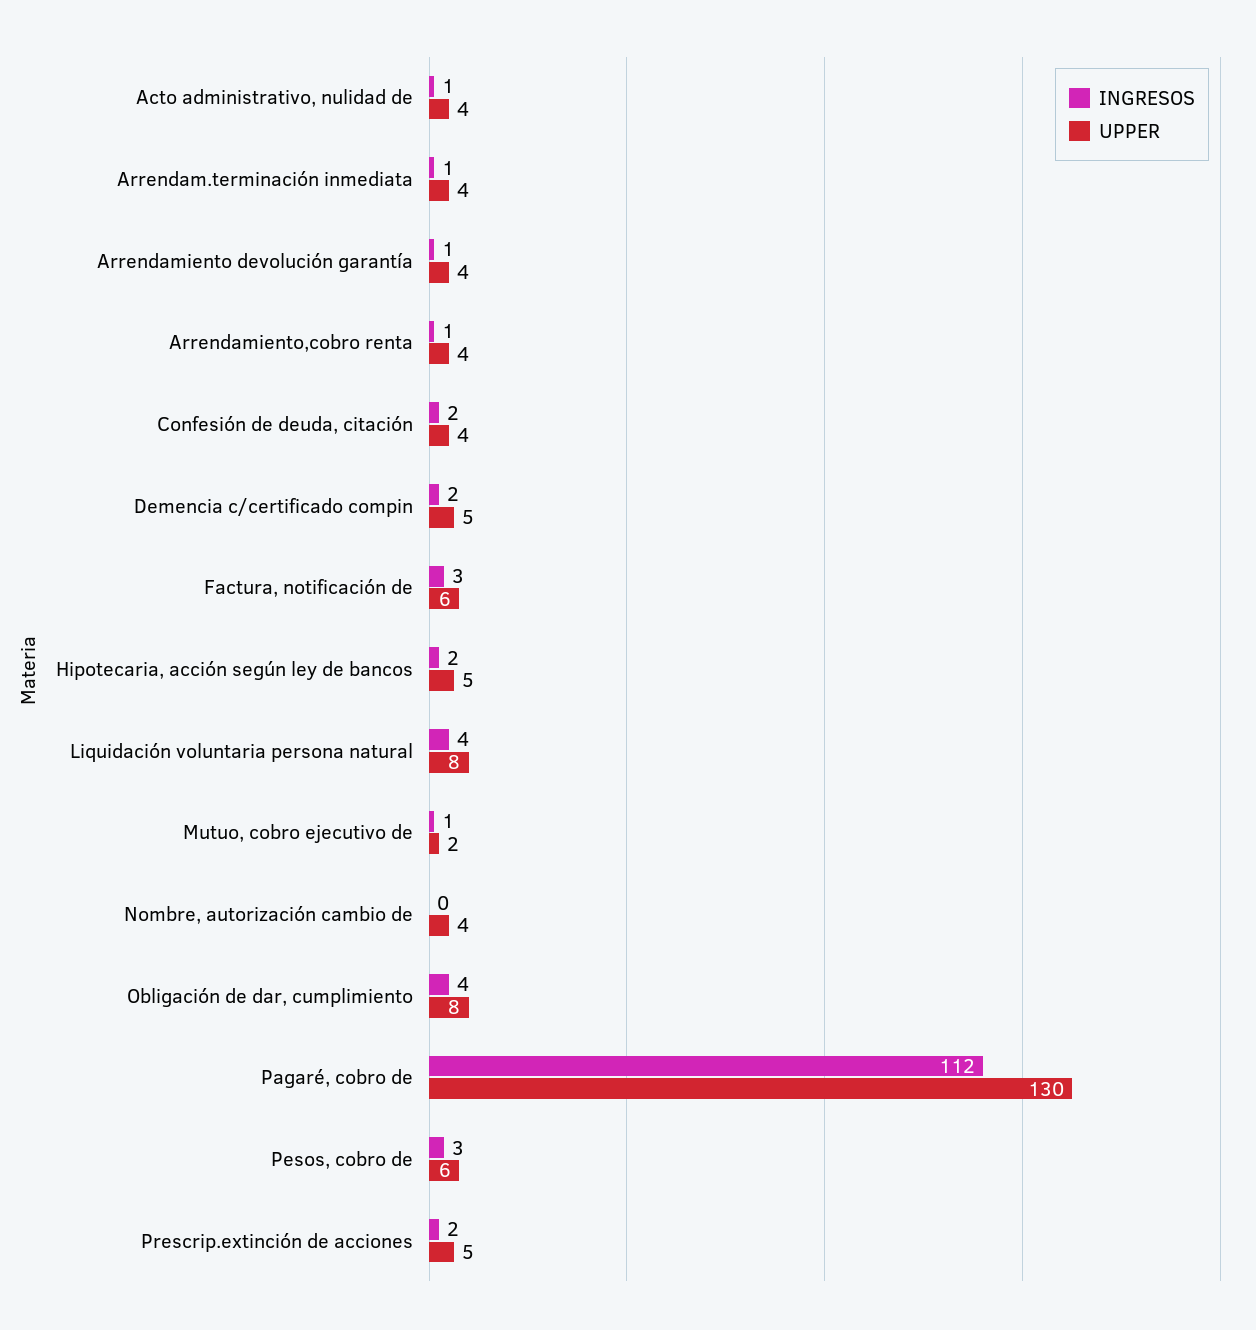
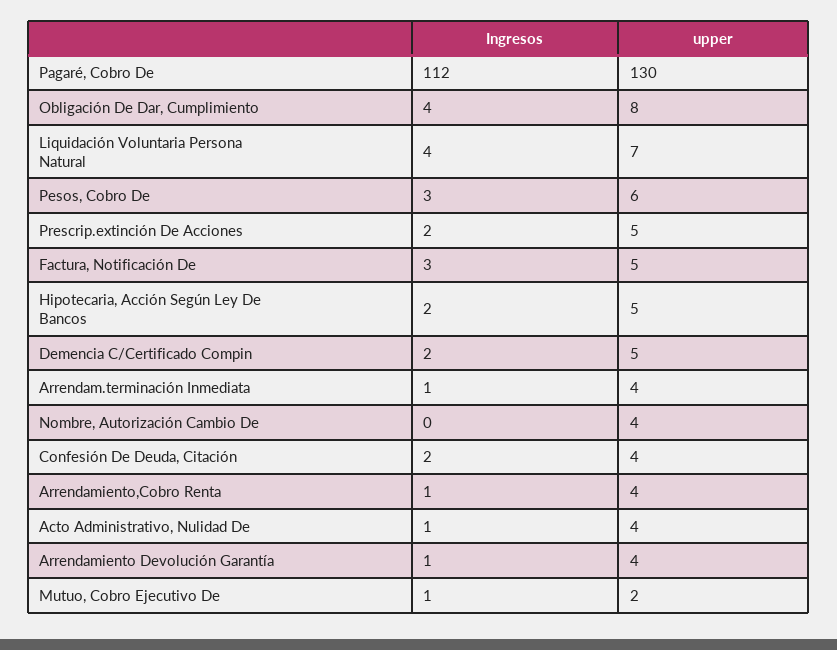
  {
    "INGRESOS": {
      "Acto administrativo, nulidad de": 1,
      "Arrendam.terminación inmediata": 1,
      "Arrendamiento devolución garantía": 1,
      "Arrendamiento,cobro renta": 1,
      "Confesión de deuda, citación": 2,
      "Demencia c/certificado compin": 2,
      "Factura, notificación de": 3,
      "Hipotecaria, acción según ley de bancos": 2,
      "Liquidación voluntaria persona natural": 4,
      "Mutuo, cobro ejecutivo de": 1,
      "Nombre, autorización cambio de": 0,
      "Obligación de dar, cumplimiento": 4,
      "Pagaré, cobro de": 112,
      "Pesos, cobro de": 3,
      "Prescrip.extinción de acciones": 2
    },
    "UPPER": {
      "Acto administrativo, nulidad de": 4,
      "Arrendam.terminación inmediata": 4,
      "Arrendamiento devolución garantía": 4,
      "Arrendamiento,cobro renta": 4,
      "Confesión de deuda, citación": 4,
      "Demencia c/certificado compin": 5,
-     "Factura, notificación de": 6,
+     "Factura, notificación de": 5,
      "Hipotecaria, acción según ley de bancos": 5,
-     "Liquidación voluntaria persona natural": 8,
+     "Liquidación voluntaria persona natural": 7,
      "Mutuo, cobro ejecutivo de": 2,
      "Nombre, autorización cambio de": 4,
      "Obligación de dar, cumplimiento": 8,
      "Pagaré, cobro de": 130,
      "Pesos, cobro de": 6,
      "Prescrip.extinción de acciones": 5
    }
  }

